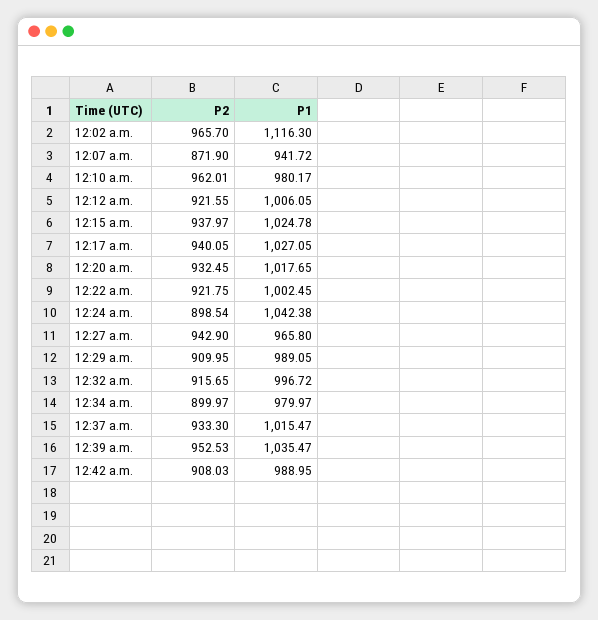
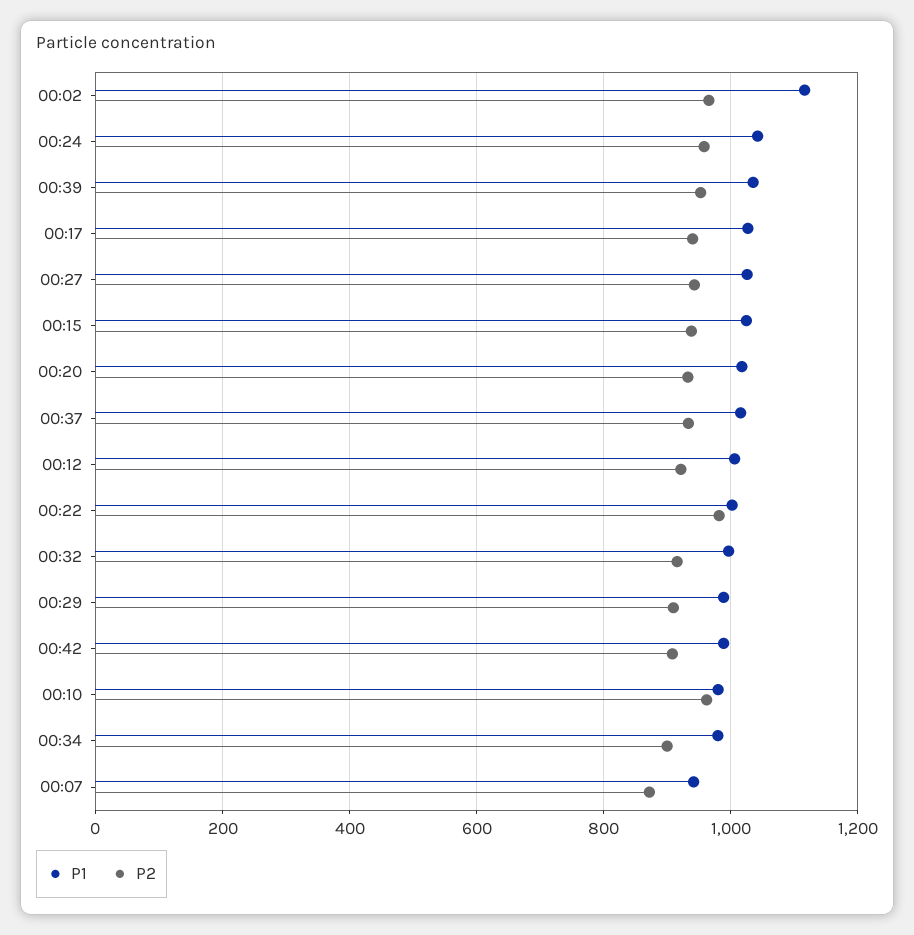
  {
    "P2": {
      "12:02 a.m.": 965.7,
      "12:07 a.m.": 871.9,
      "12:10 a.m.": 962.01,
      "12:12 a.m.": 921.55,
      "12:15 a.m.": 937.97,
      "12:17 a.m.": 940.05,
      "12:20 a.m.": 932.45,
-     "12:22 a.m.": 921.75,
+     "12:22 a.m.": 980,
-     "12:24 a.m.": 898.54,
+     "12:24 a.m.": 960,
      "12:27 a.m.": 942.9,
      "12:29 a.m.": 909.95,
      "12:32 a.m.": 915.65,
      "12:34 a.m.": 899.97,
      "12:37 a.m.": 933.3,
      "12:39 a.m.": 952.53,
      "12:42 a.m.": 908.03
    },
    "P1": {
      "12:02 a.m.": 1116.3,
      "12:07 a.m.": 941.72,
      "12:10 a.m.": 980.17,
      "12:12 a.m.": 1006.05,
      "12:15 a.m.": 1024.78,
      "12:17 a.m.": 1027.05,
      "12:20 a.m.": 1017.65,
      "12:22 a.m.": 1002.45,
      "12:24 a.m.": 1042.38,
-     "12:27 a.m.": 965.8,
+     "12:27 a.m.": 1020,
      "12:29 a.m.": 989.05,
      "12:32 a.m.": 996.72,
      "12:34 a.m.": 979.97,
      "12:37 a.m.": 1015.47,
      "12:39 a.m.": 1035.47,
      "12:42 a.m.": 988.95
    }
  }

